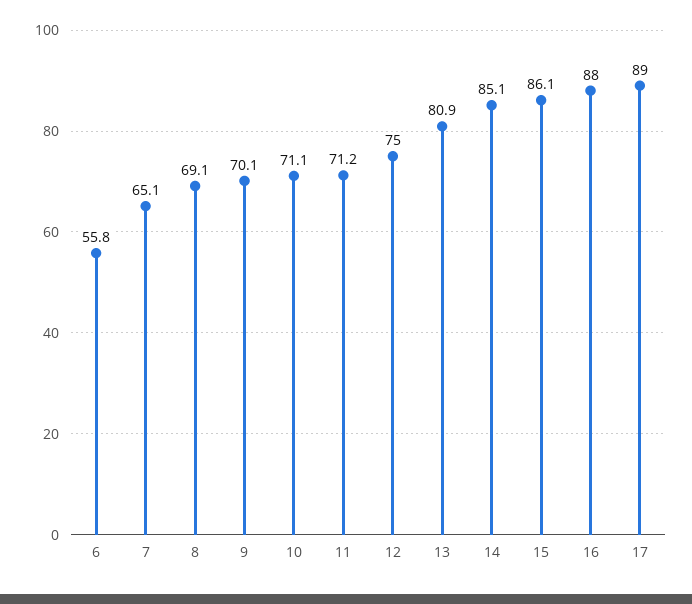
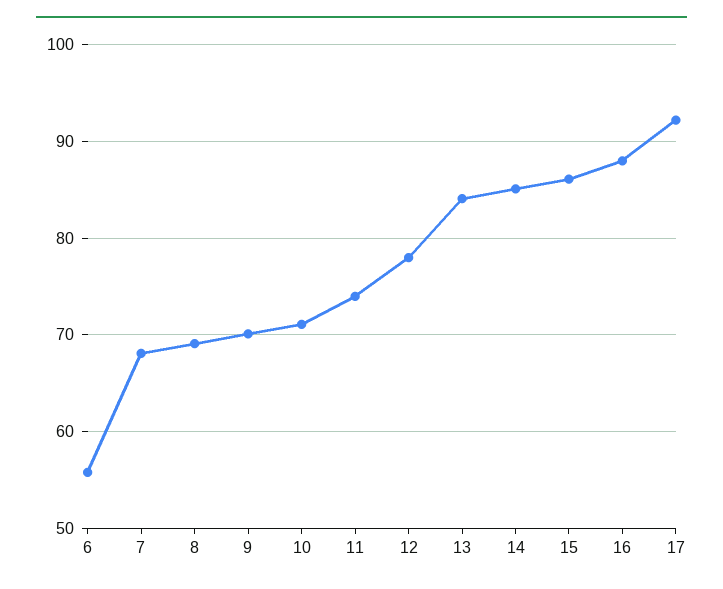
  {
    "6": 55.8,
-   "7": 65.1,
+   "7": 68,
    "8": 69.1,
    "9": 70.1,
    "10": 71.1,
-   "11": 71.2,
+   "11": 74,
-   "12": 75,
+   "12": 78,
-   "13": 80.9,
+   "13": 84,
    "14": 85.1,
    "15": 86.1,
    "16": 88,
-   "17": 89
+   "17": 92
  }

